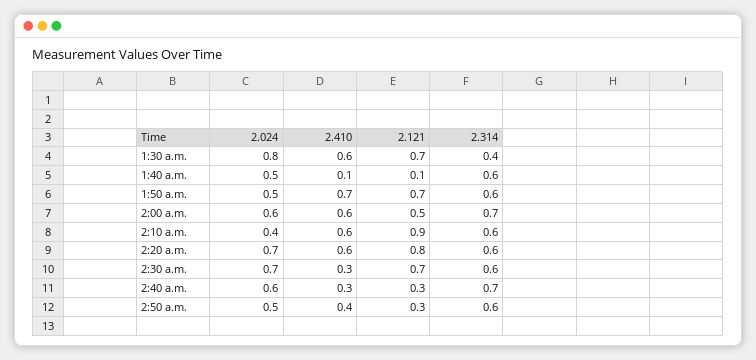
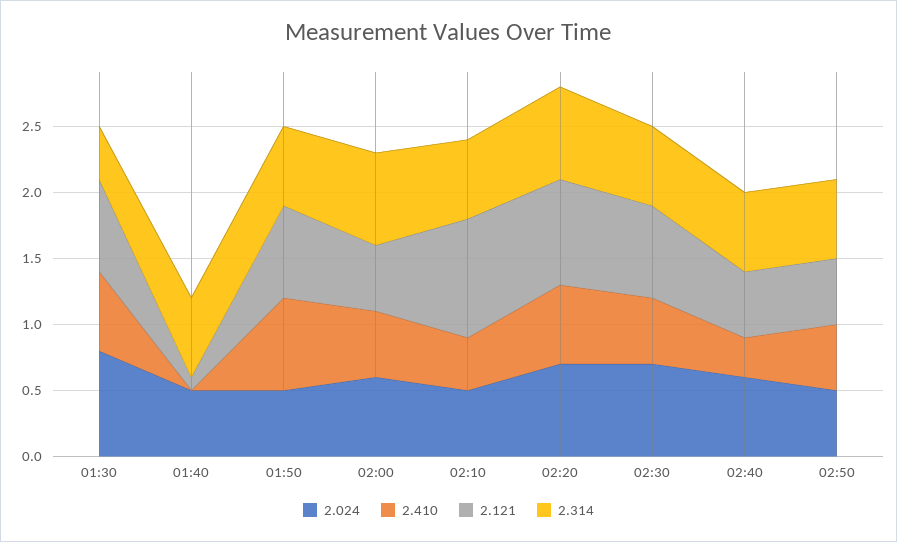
  {
    "2.024": {
      "1:30 a.m.": 0.8,
      "1:40 a.m.": 0.5,
      "1:50 a.m.": 0.5,
      "2:00 a.m.": 0.6,
-     "2:10 a.m.": 0.4,
+     "2:10 a.m.": 0.5,
      "2:20 a.m.": 0.7,
      "2:30 a.m.": 0.7,
      "2:40 a.m.": 0.6,
      "2:50 a.m.": 0.5
    },
    "2.410": {
      "1:30 a.m.": 0.6,
-     "1:40 a.m.": 0.1,
+     "1:40 a.m.": 0,
      "1:50 a.m.": 0.7,
-     "2:00 a.m.": 0.6,
+     "2:00 a.m.": 0.5,
-     "2:10 a.m.": 0.6,
+     "2:10 a.m.": 0.4,
      "2:20 a.m.": 0.6,
-     "2:30 a.m.": 0.3,
+     "2:30 a.m.": 0.5,
      "2:40 a.m.": 0.3,
-     "2:50 a.m.": 0.4
+     "2:50 a.m.": 0.5
    },
    "2.121": {
      "1:30 a.m.": 0.7,
      "1:40 a.m.": 0.1,
      "1:50 a.m.": 0.7,
      "2:00 a.m.": 0.5,
      "2:10 a.m.": 0.9,
      "2:20 a.m.": 0.8,
      "2:30 a.m.": 0.7,
-     "2:40 a.m.": 0.3,
+     "2:40 a.m.": 0.5,
-     "2:50 a.m.": 0.3
+     "2:50 a.m.": 0.5
    },
    "2.314": {
      "1:30 a.m.": 0.4,
      "1:40 a.m.": 0.6,
      "1:50 a.m.": 0.6,
      "2:00 a.m.": 0.7,
      "2:10 a.m.": 0.6,
-     "2:20 a.m.": 0.6,
+     "2:20 a.m.": 0.7,
      "2:30 a.m.": 0.6,
-     "2:40 a.m.": 0.7,
+     "2:40 a.m.": 0.6,
      "2:50 a.m.": 0.6
    }
  }

